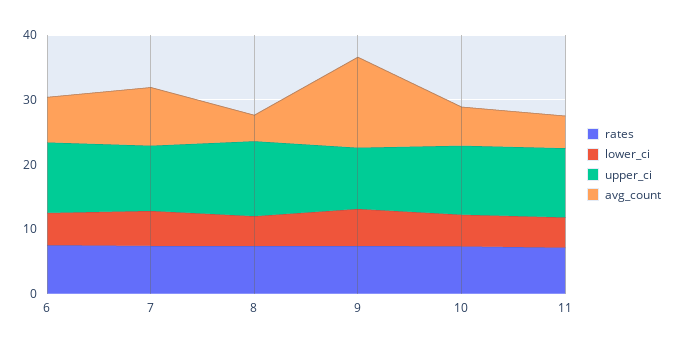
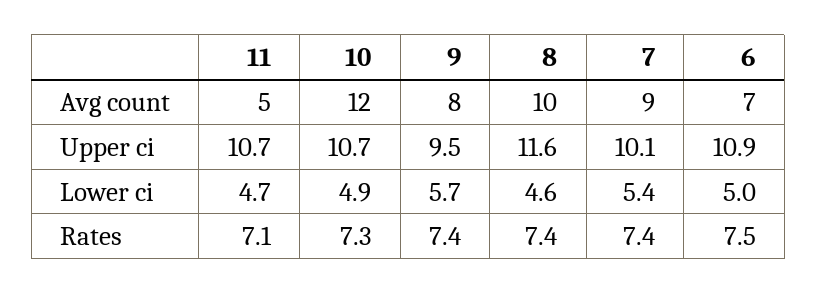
  {
    "rates": {
      "6": 7.5,
      "7": 7.4,
      "8": 7.4,
      "9": 7.4,
      "10": 7.3,
      "11": 7.1
    },
    "lower_ci": {
      "6": 5,
      "7": 5.4,
      "8": 4.6,
      "9": 5.7,
      "10": 4.9,
      "11": 4.7
    },
    "upper_ci": {
      "6": 10.9,
      "7": 10.1,
      "8": 11.6,
      "9": 9.5,
      "10": 10.7,
      "11": 10.7
    },
    "avg_count": {
      "6": 7,
      "7": 9,
-     "8": 4,
+     "8": 10,
-     "9": 14,
+     "9": 8,
-     "10": 6,
+     "10": 12,
      "11": 5
    }
  }

